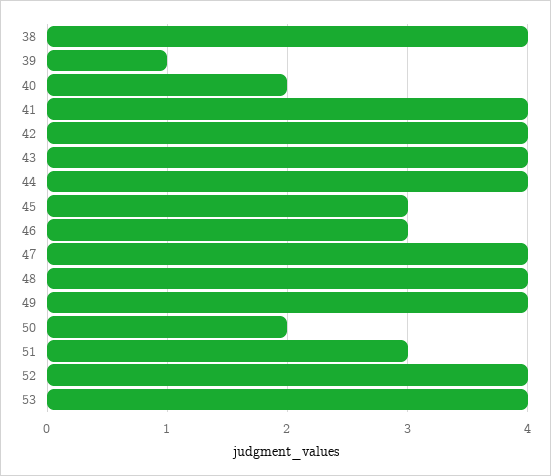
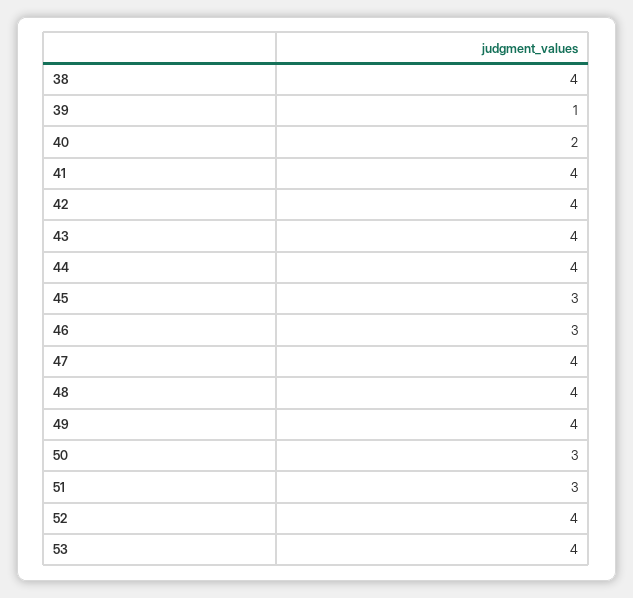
  {
    "38": 4,
    "39": 1,
    "40": 2,
    "41": 4,
    "42": 4,
    "43": 4,
    "44": 4,
    "45": 3,
    "46": 3,
    "47": 4,
    "48": 4,
    "49": 4,
-   "50": 2,
+   "50": 3,
    "51": 3,
    "52": 4,
    "53": 4
  }

